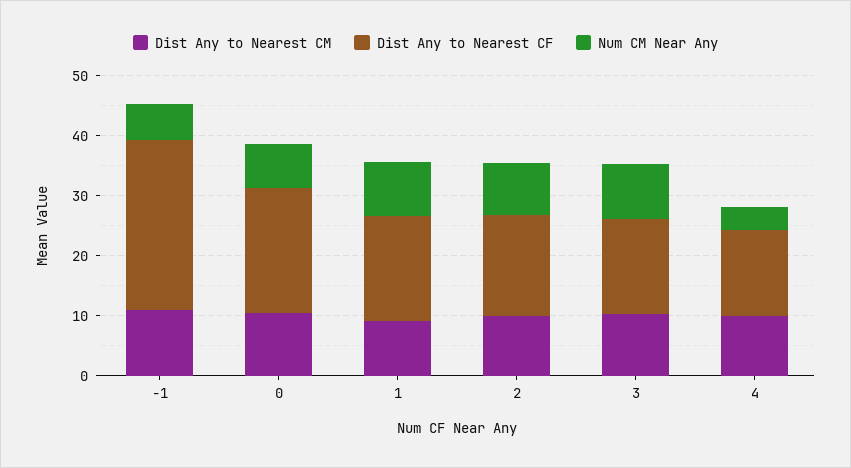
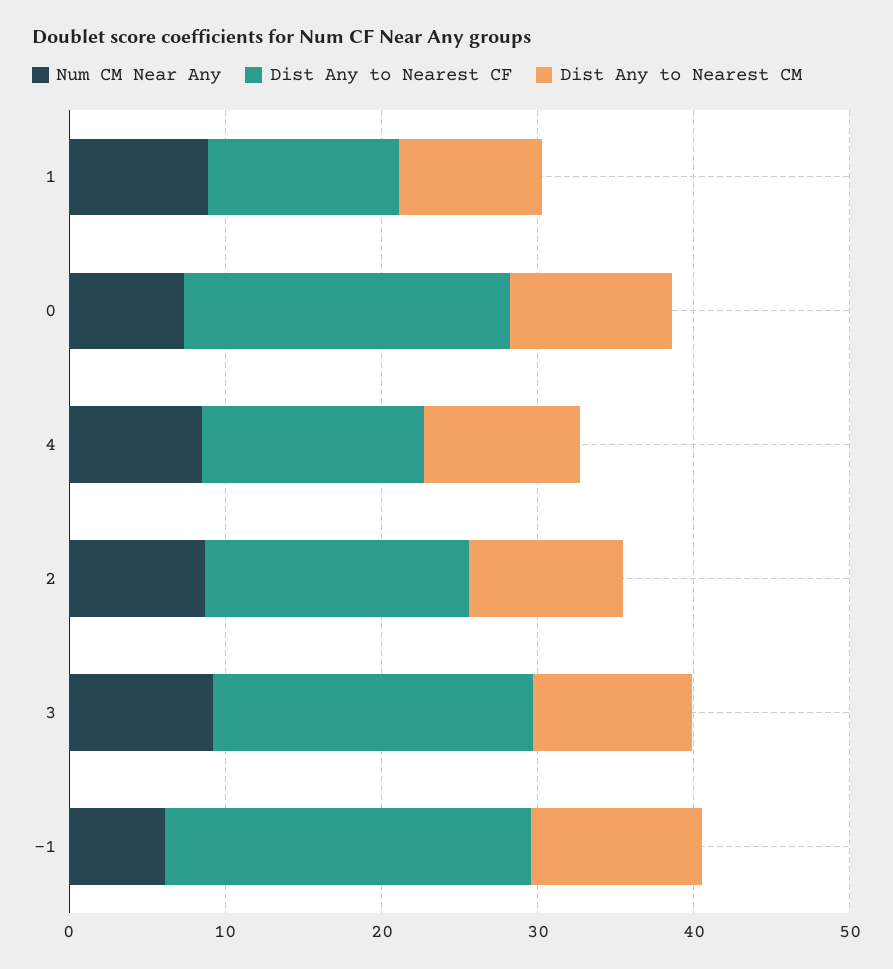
  {
    "Dist Any to Nearest CM": {
      "-1": 10,
      "0": 10,
      "1": 10,
      "2": 10,
      "3": 10,
      "4": 10
    },
    "Dist Any to Nearest CF": {
-     "-1": 28,
+     "-1": 24,
      "0": 20,
-     "1": 18,
+     "1": 12,
      "2": 16,
-     "3": 16,
+     "3": 20,
      "4": 14
    },
    "Num CM Near Any": {
      "-1": 6,
      "0": 8,
      "1": 8,
      "2": 8,
      "3": 10,
-     "4": 4
+     "4": 8
    }
  }

